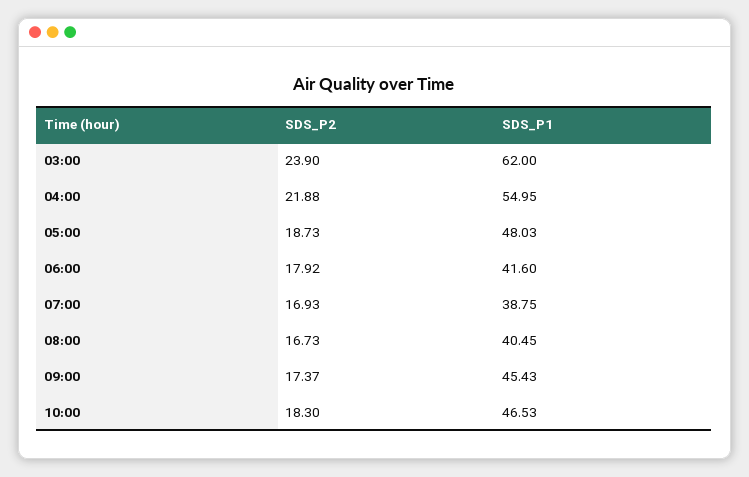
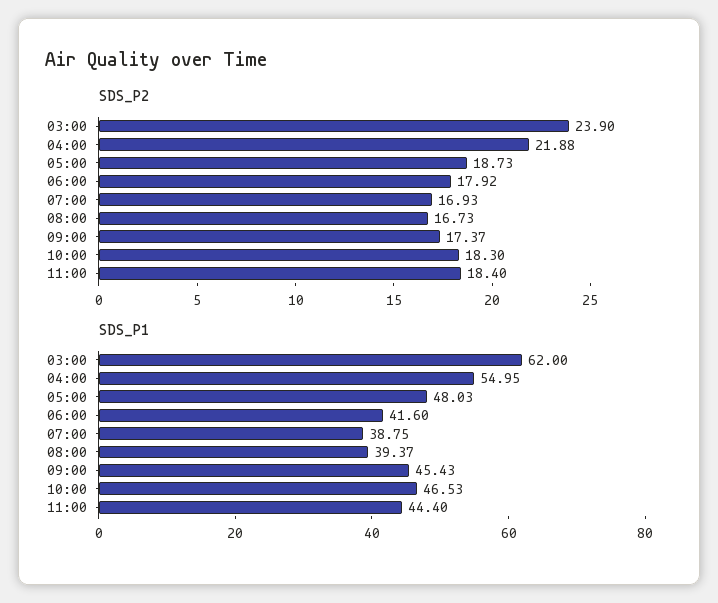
  {
    "SDS_P2": {
      "03:00": 23.9,
      "04:00": 21.88,
      "05:00": 18.73,
      "06:00": 17.92,
      "07:00": 16.93,
      "08:00": 16.73,
      "09:00": 17.37,
-     "10:00": 18.3
+     "10:00": 18.3,
+     "11:00": 18.4
    },
    "SDS_P1": {
      "03:00": 62,
      "04:00": 54.95,
      "05:00": 48.03,
      "06:00": 41.6,
      "07:00": 38.75,
-     "08:00": 40.45,
+     "08:00": 39.37,
      "09:00": 45.43,
-     "10:00": 46.53
+     "10:00": 46.53,
+     "11:00": 44.4
    }
  }

